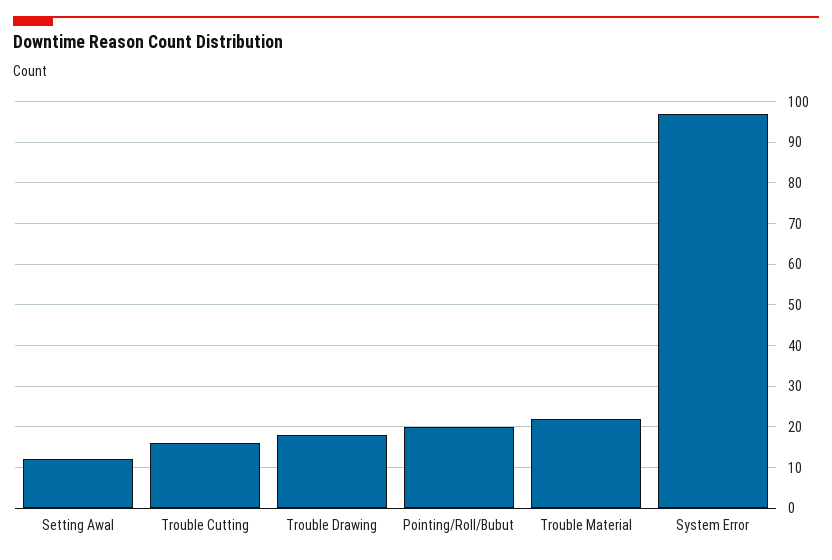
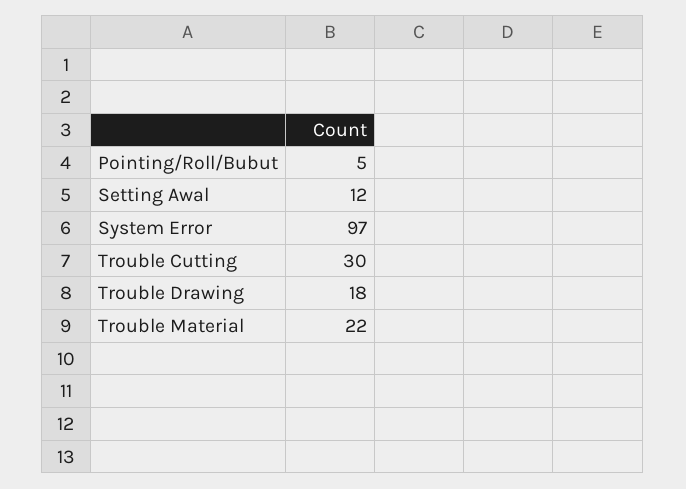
  {
    "Setting Awal": 12,
-   "Trouble Cutting": 15,
+   "Trouble Cutting": 30,
    "Trouble Drawing": 18,
-   "Pointing/Roll/Bubut": 20,
+   "Pointing/Roll/Bubut": 5,
    "Trouble Material": 22,
    "System Error": 97
  }

